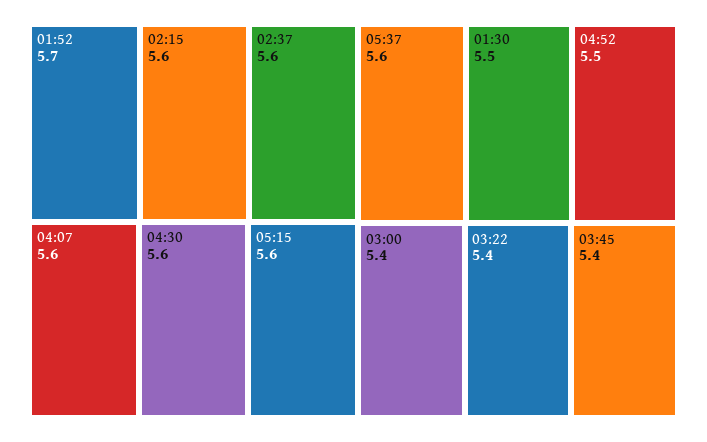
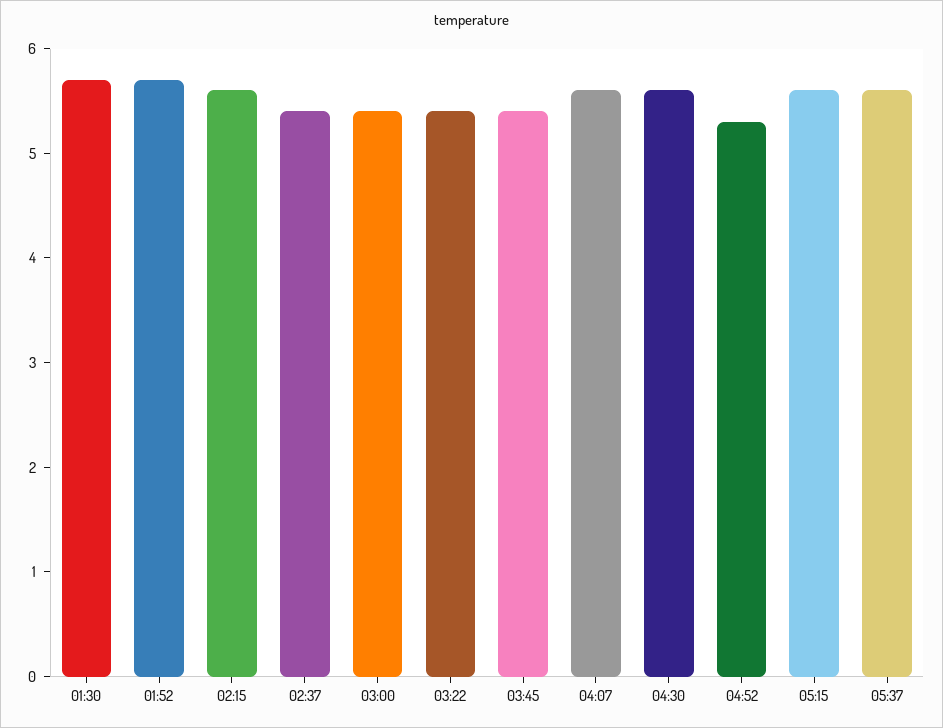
  {
    "01:52": 5.7,
    "02:15": 5.6,
-   "02:37": 5.6,
+   "02:37": 5.4,
    "04:07": 5.6,
    "04:30": 5.6,
    "05:15": 5.6,
    "05:37": 5.6,
-   "01:30": 5.5,
+   "01:30": 5.7,
-   "04:52": 5.5,
+   "04:52": 5.3,
    "03:00": 5.4,
    "03:22": 5.4,
    "03:45": 5.4
  }

